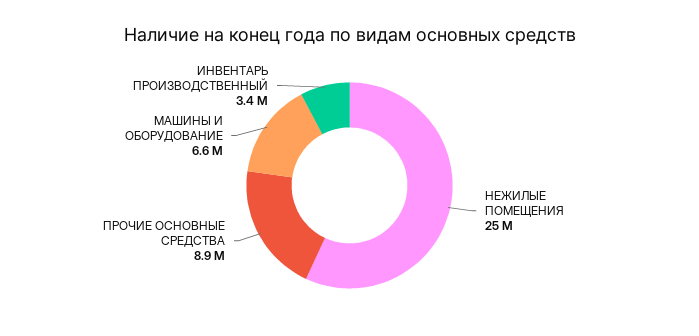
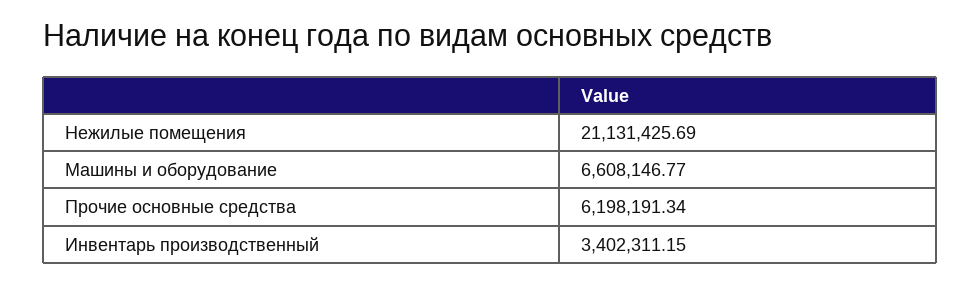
  {
-   "НЕЖИЛЫЕ ПОМЕЩЕНИЯ": 25000000,
+   "НЕЖИЛЫЕ ПОМЕЩЕНИЯ": 21131425.69,
-   "ПРОЧИЕ ОСНОВНЫЕ СРЕДСТВА": 8900000,
+   "ПРОЧИЕ ОСНОВНЫЕ СРЕДСТВА": 6198191.34,
    "МАШИНЫ И ОБОРУДОВАНИЕ": 6608146.77,
    "ИНВЕНТАРЬ ПРОИЗВОДСТВЕННЫЙ": 3402311.15
  }

